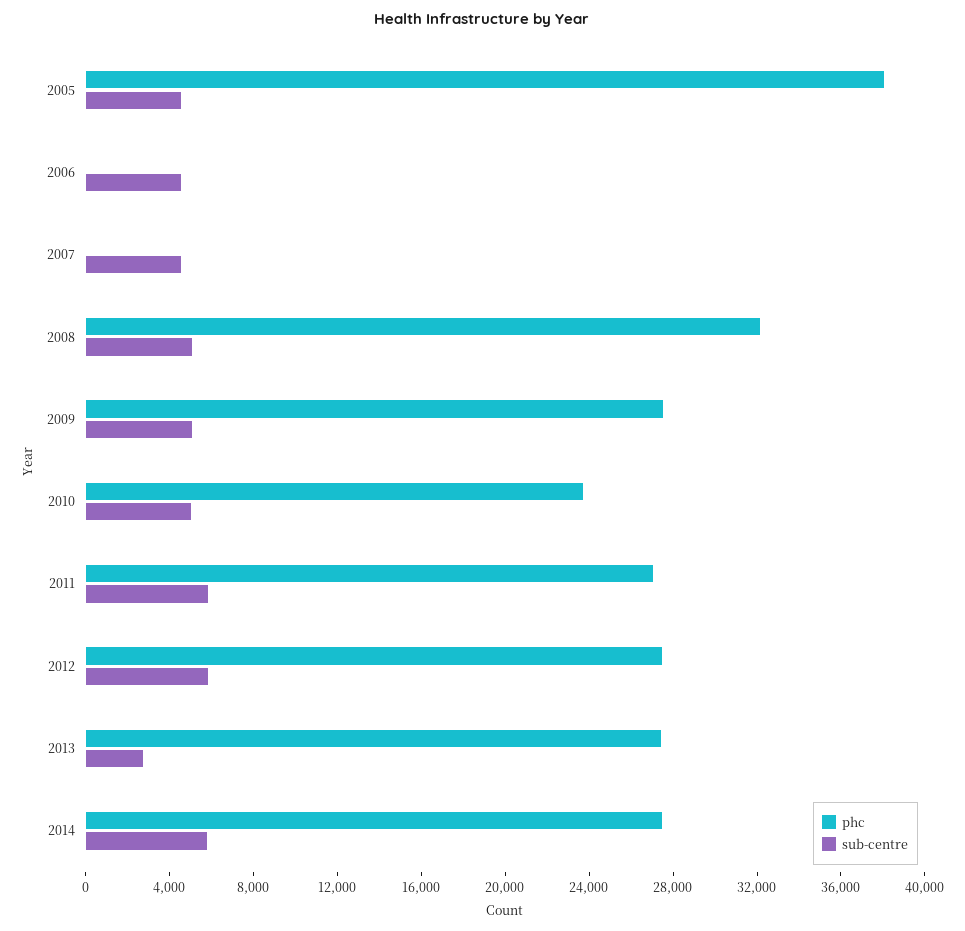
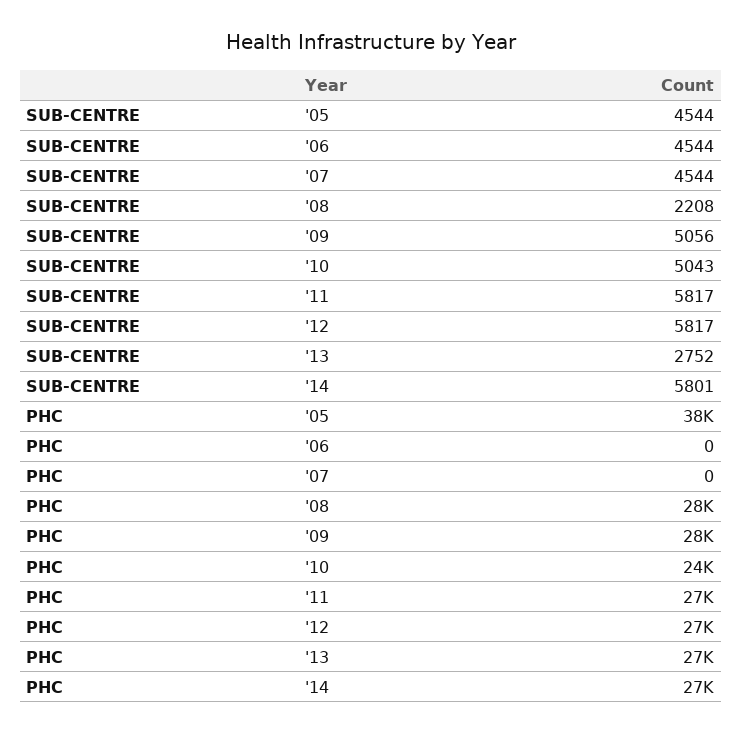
  {
    "phc": {
      "2005": 38000,
      "2006": 0,
      "2007": 0,
-     "2008": 32000,
+     "2008": 28000,
      "2009": 28000,
      "2010": 24000,
      "2011": 27000,
      "2012": 27000,
      "2013": 27000,
      "2014": 27000
    },
    "sub-centre": {
      "2005": 4544,
      "2006": 4544,
      "2007": 4544,
-     "2008": 5000,
+     "2008": 2208,
      "2009": 5056,
      "2010": 5043,
      "2011": 5817,
      "2012": 5817,
      "2013": 2752,
      "2014": 5801
    }
  }

